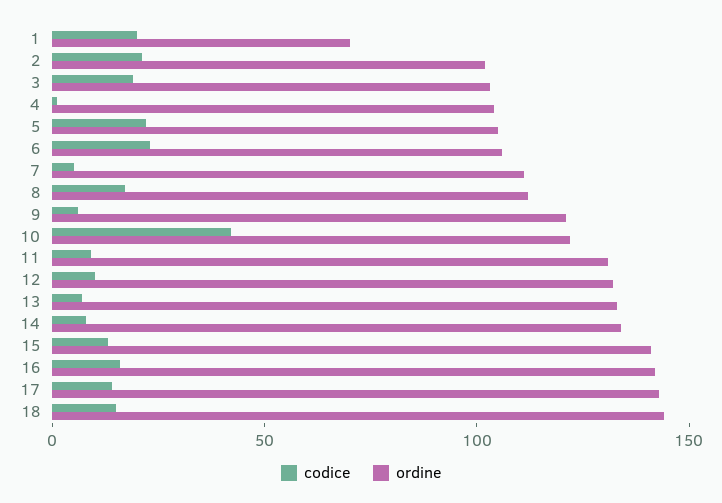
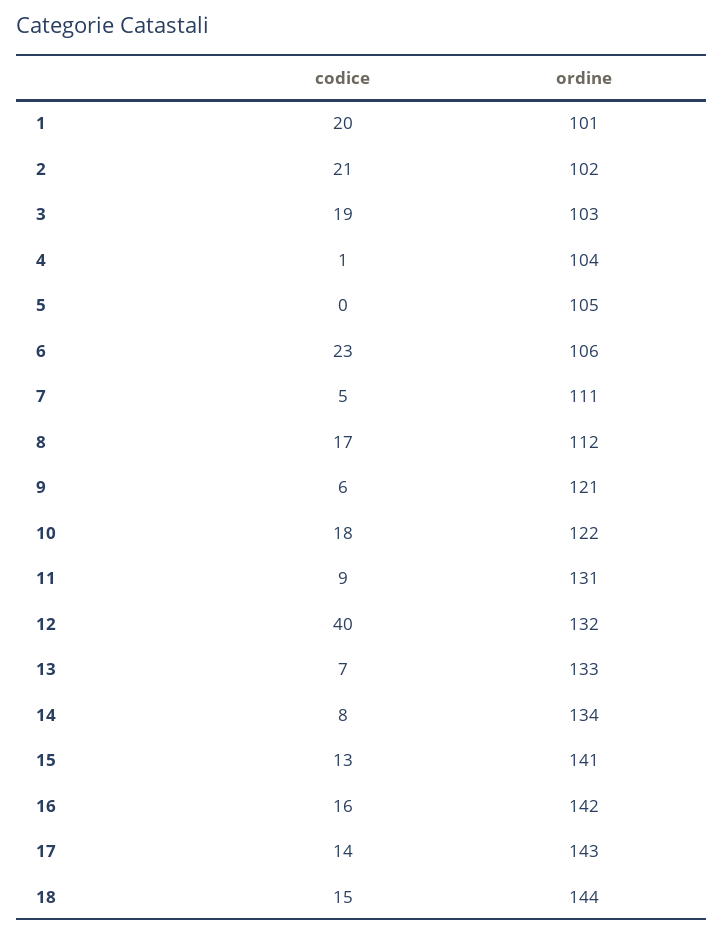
  {
    "codice": {
      "1": 20,
      "2": 21,
      "3": 19,
      "4": 1,
-     "5": 20,
+     "5": 0,
      "6": 23,
      "7": 5,
      "8": 17,
      "9": 6,
-     "10": 40,
+     "10": 18,
      "11": 9,
-     "12": 10,
+     "12": 40,
      "13": 7,
      "14": 8,
      "15": 13,
      "16": 16,
      "17": 14,
      "18": 15
    },
    "ordine": {
-     "1": 70,
+     "1": 101,
      "2": 102,
      "3": 103,
      "4": 104,
      "5": 105,
      "6": 106,
      "7": 111,
      "8": 112,
      "9": 121,
      "10": 122,
      "11": 131,
      "12": 132,
      "13": 133,
      "14": 134,
      "15": 141,
      "16": 142,
      "17": 143,
      "18": 144
    }
  }

